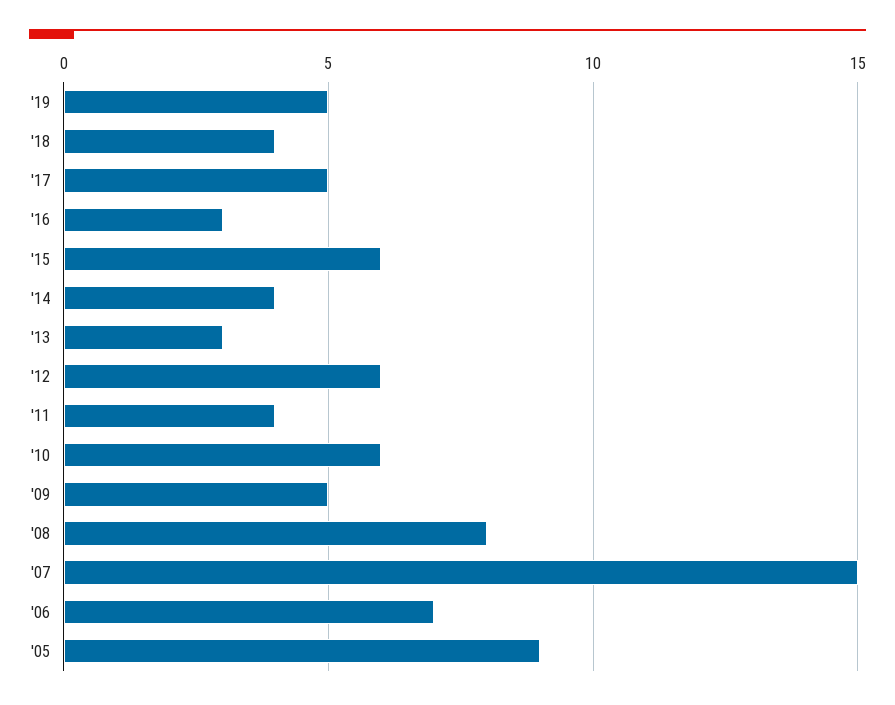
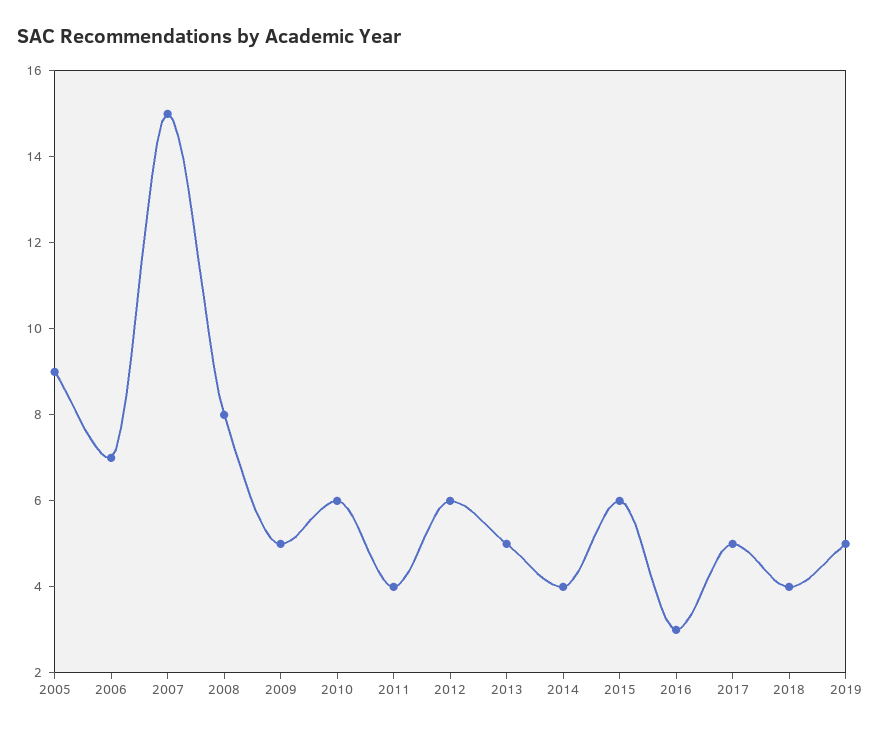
  {
    "'19": 5,
    "'18": 4,
    "'17": 5,
    "'16": 3,
    "'15": 6,
    "'14": 4,
-   "'13": 3,
+   "'13": 5,
    "'12": 6,
    "'11": 4,
    "'10": 6,
    "'09": 5,
    "'08": 8,
    "'07": 15,
    "'06": 7,
    "'05": 9
  }

